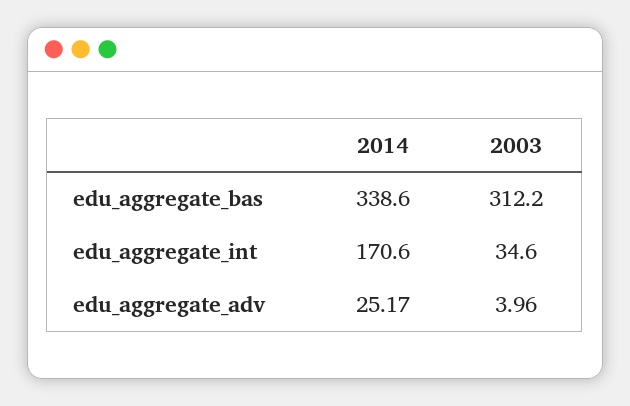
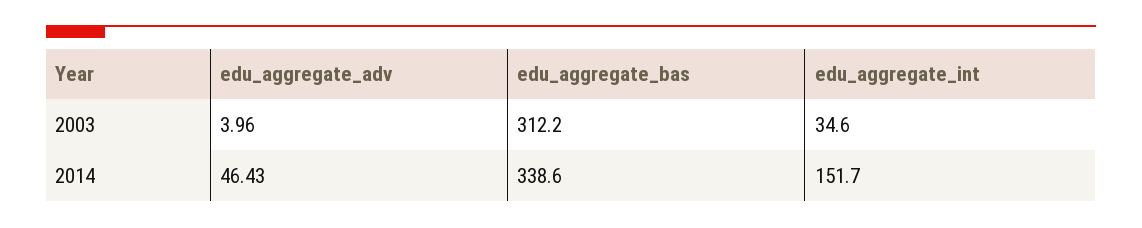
  {
    "2014": {
      "edu_aggregate_bas": 338.6,
-     "edu_aggregate_int": 170.6,
+     "edu_aggregate_int": 151.7,
-     "edu_aggregate_adv": 25.17
+     "edu_aggregate_adv": 46.43
    },
    "2003": {
      "edu_aggregate_bas": 312.2,
      "edu_aggregate_int": 34.6,
      "edu_aggregate_adv": 3.96
    }
  }

